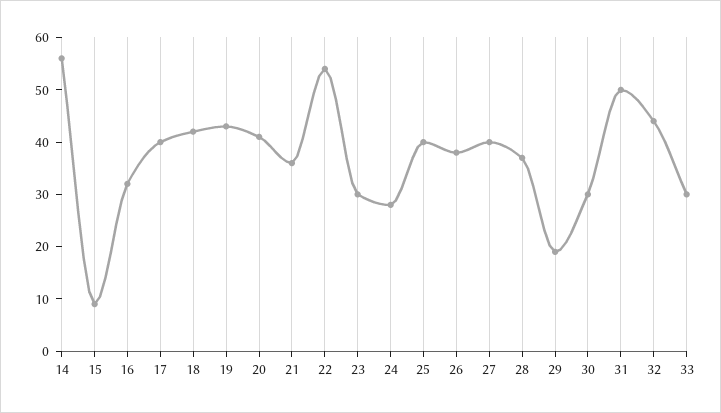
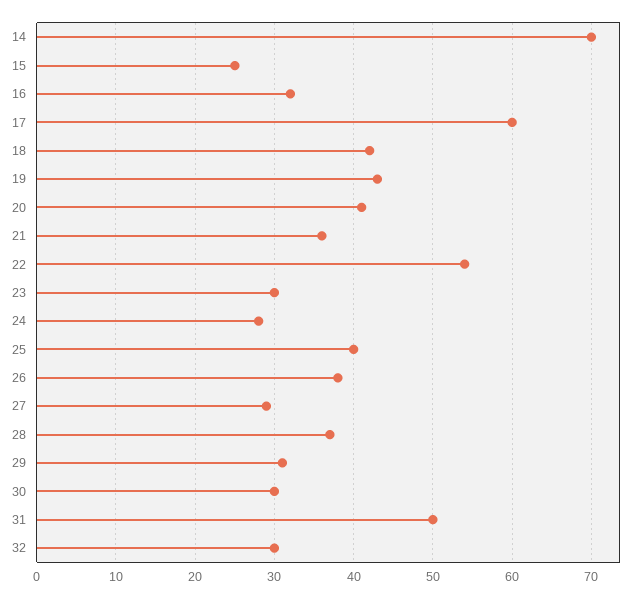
  {
-   "14": 55,
+   "14": 70,
-   "15": 10,
+   "15": 25,
    "16": 32,
-   "17": 40,
+   "17": 60,
    "18": 42,
    "19": 43,
    "20": 41,
    "21": 36,
    "22": 54,
    "23": 30,
    "24": 28,
    "25": 40,
    "26": 38,
-   "27": 40,
+   "27": 29,
    "28": 37,
-   "29": 20,
+   "29": 31,
    "30": 30,
    "31": 50,
-   "32": 45,
+   "32": 30
-   "33": 30
  }

